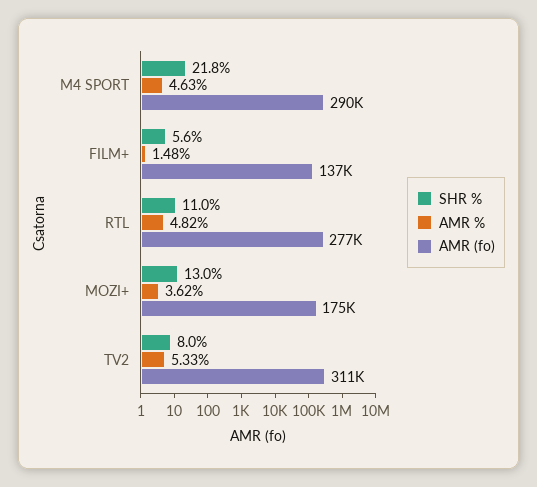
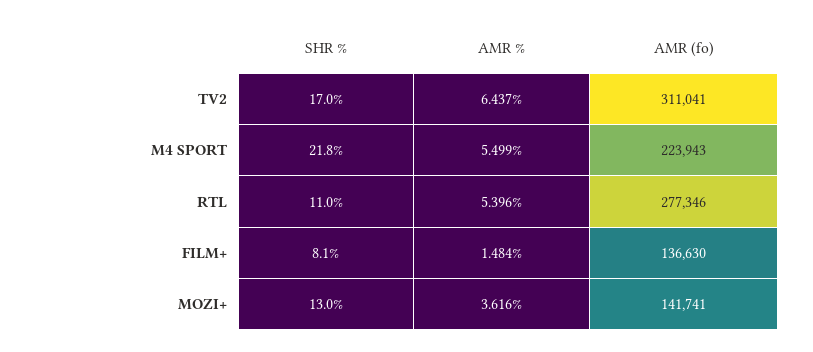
  {
    "SHR %": {
      "M4 SPORT": 21.8,
-     "FILM+": 5.6,
+     "FILM+": 8.1,
      "RTL": 11,
      "MOZI+": 13,
-     "TV2": 8
+     "TV2": 17
    },
    "AMR %": {
-     "M4 SPORT": 4.63,
+     "M4 SPORT": 5.499,
      "FILM+": 1.484,
-     "RTL": 4.82,
+     "RTL": 5.396,
      "MOZI+": 3.616,
-     "TV2": 5.33
+     "TV2": 6.437
    },
    "AMR (fo)": {
-     "M4 SPORT": 290000,
+     "M4 SPORT": 223943,
      "FILM+": 136630,
      "RTL": 277346,
-     "MOZI+": 175000,
+     "MOZI+": 141741,
      "TV2": 311041
    }
  }

